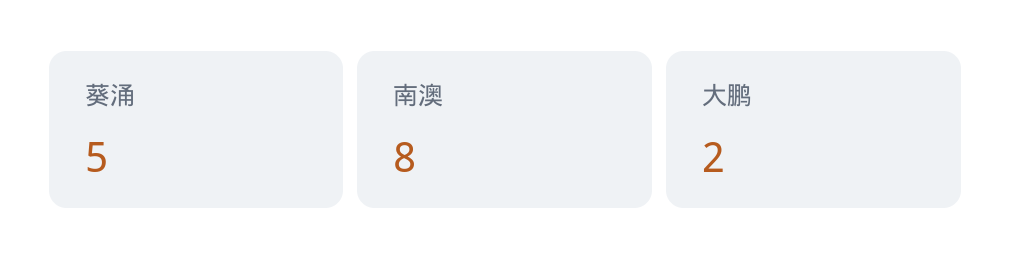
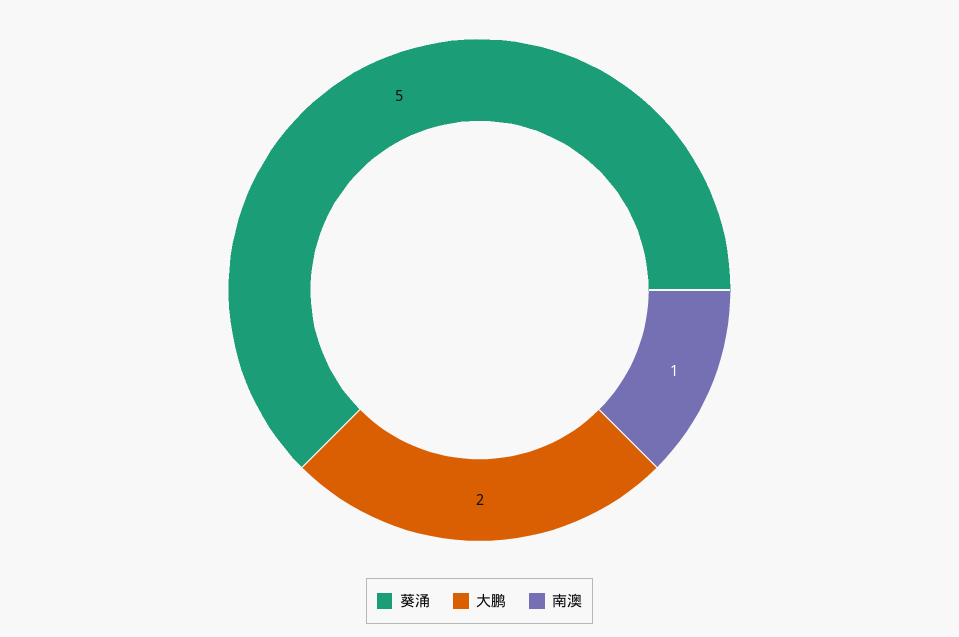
  {
    "葵涌": 5,
-   "南澳": 8,
+   "南澳": 1,
    "大鹏": 2
  }

